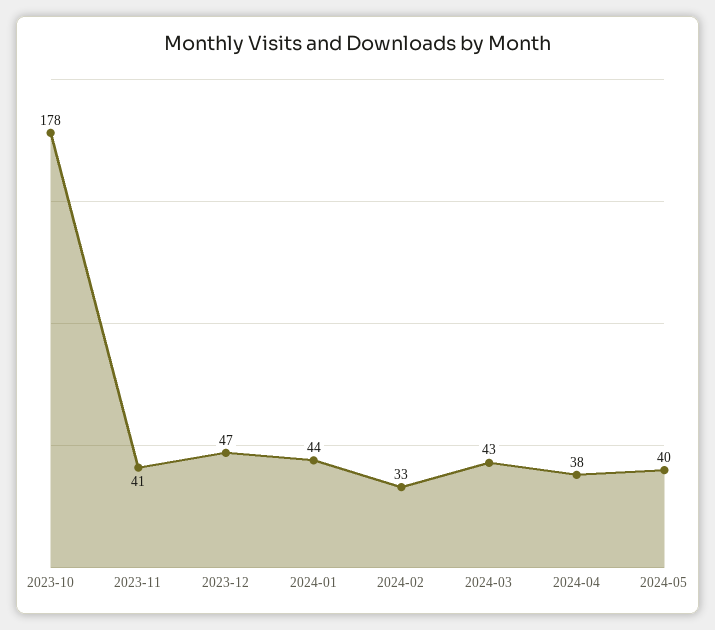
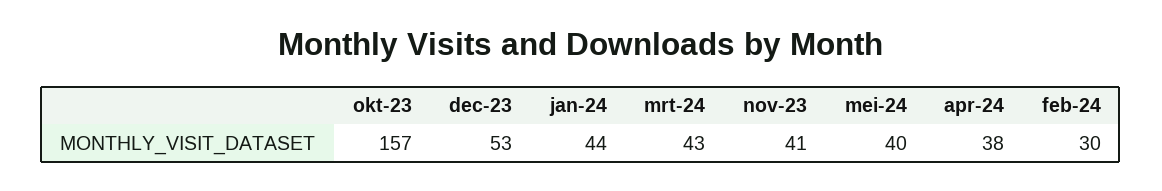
  {
-   "2023-10": 178,
+   "2023-10": 157,
    "2023-11": 41,
-   "2023-12": 47,
+   "2023-12": 53,
    "2024-01": 44,
-   "2024-02": 33,
+   "2024-02": 30,
    "2024-03": 43,
    "2024-04": 38,
    "2024-05": 40
  }

